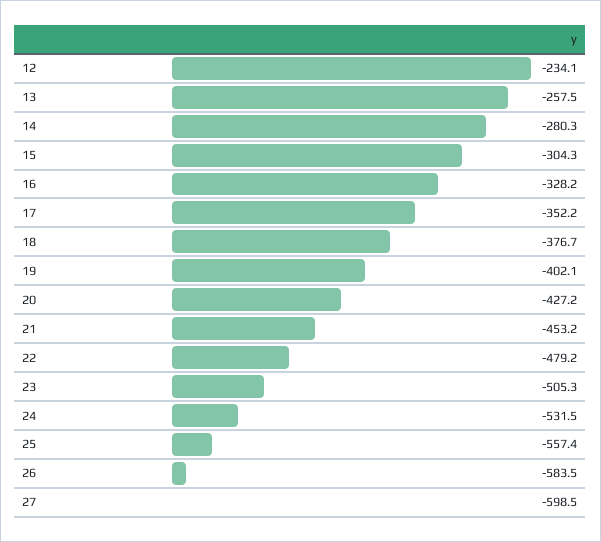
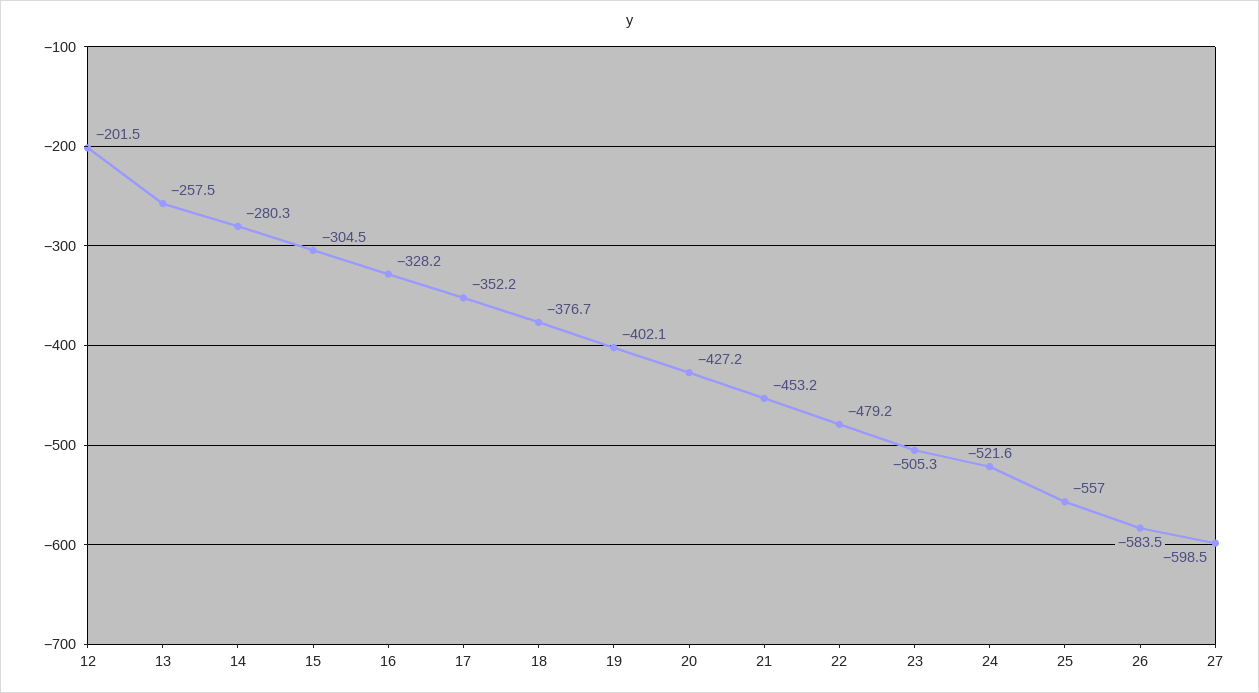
  {
-   "12": -234.1,
+   "12": -201.5,
    "13": -257.5,
    "14": -280.3,
-   "15": -304.3,
+   "15": -304.5,
    "16": -328.2,
    "17": -352.2,
    "18": -376.7,
    "19": -402.1,
    "20": -427.2,
    "21": -453.2,
    "22": -479.2,
    "23": -505.3,
-   "24": -531.5,
+   "24": -521.6,
-   "25": -557.4,
+   "25": -557,
    "26": -583.5,
    "27": -598.5
  }

